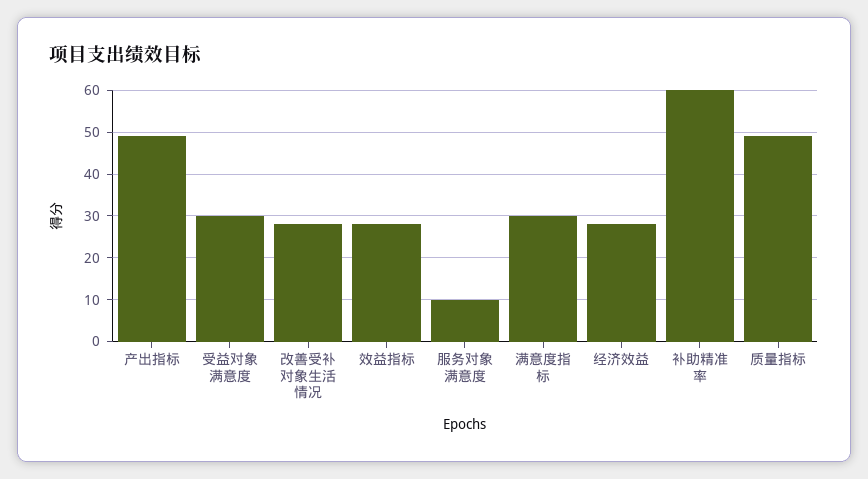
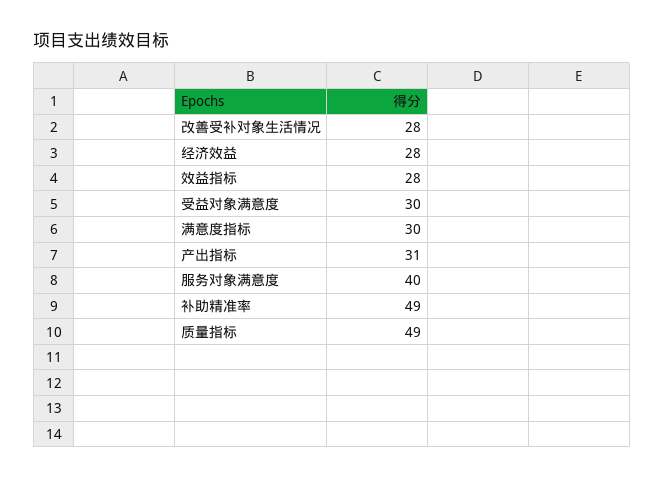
  {
-   "产出指标": 50,
+   "产出指标": 31,
    "受益对象满意度": 30,
    "改善受补对象生活情况": 28,
    "效益指标": 28,
-   "服务对象满意度": 10,
+   "服务对象满意度": 40,
    "满意度指标": 30,
    "经济效益": 28,
-   "补助精准率": 60,
+   "补助精准率": 49,
    "质量指标": 49
  }

